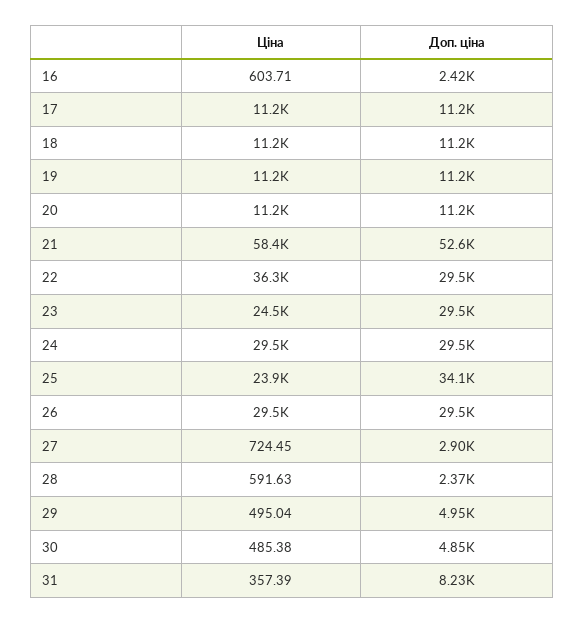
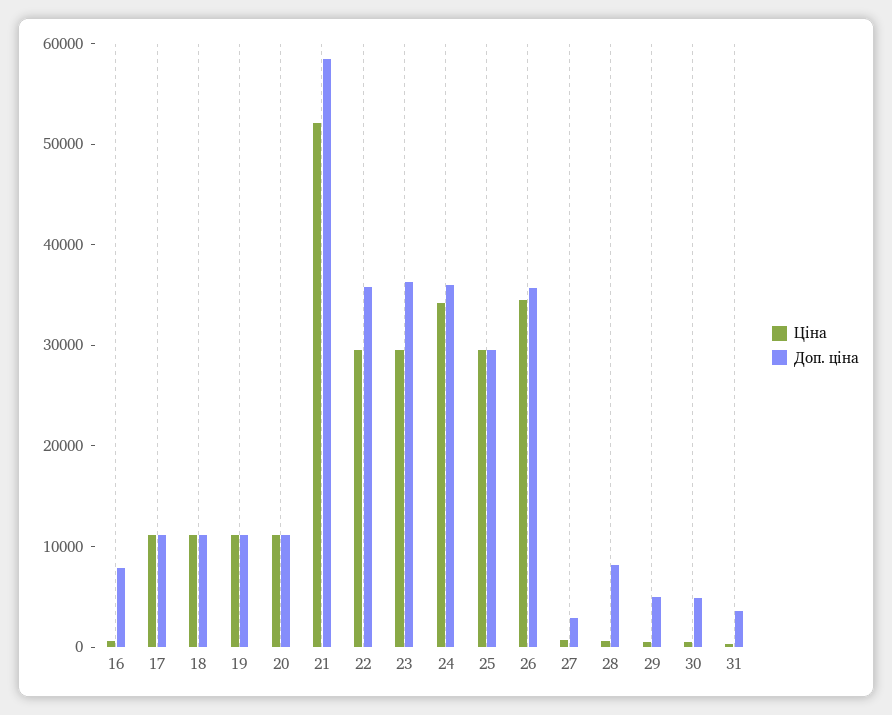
  {
    "Ціна": {
      "16": 603.71,
      "17": 11200,
      "18": 11200,
      "19": 11200,
      "20": 11200,
-     "21": 58400,
+     "21": 52000,
-     "22": 36300,
+     "22": 30000,
-     "23": 24500,
+     "23": 30000,
-     "24": 29500,
+     "24": 34000,
-     "25": 23900,
+     "25": 30000,
-     "26": 29500,
+     "26": 34000,
      "27": 724.45,
      "28": 591.63,
      "29": 495.04,
      "30": 485.38,
      "31": 357.39
    },
    "Доп. ціна": {
-     "16": 2420,
+     "16": 8000,
      "17": 11200,
      "18": 11200,
      "19": 11200,
      "20": 11200,
-     "21": 52600,
+     "21": 58000,
-     "22": 29500,
+     "22": 36000,
-     "23": 29500,
+     "23": 36000,
-     "24": 29500,
+     "24": 36000,
-     "25": 34100,
+     "25": 30000,
-     "26": 29500,
+     "26": 36000,
      "27": 2900,
-     "28": 2370,
+     "28": 8000,
      "29": 4950,
      "30": 4850,
-     "31": 8230
+     "31": 4000
    }
  }

